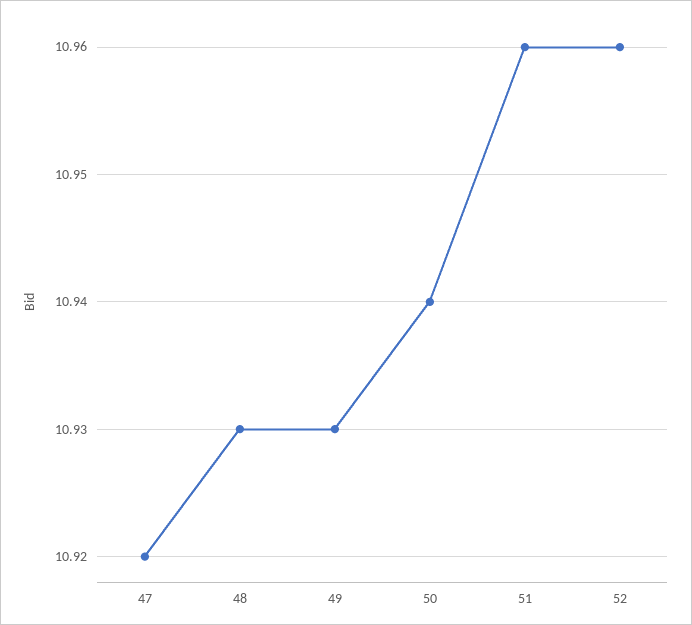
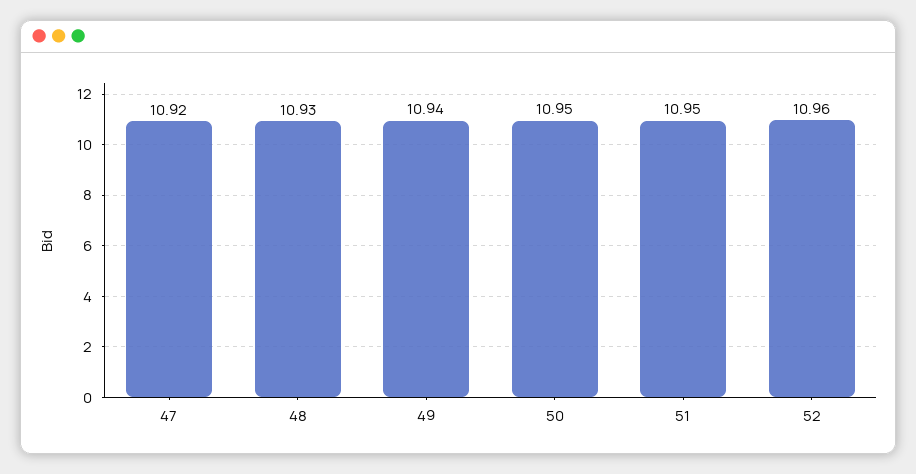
  {
    "47": 10.92,
    "48": 10.93,
-   "49": 10.93,
+   "49": 10.94,
-   "50": 10.94,
+   "50": 10.95,
-   "51": 10.96,
+   "51": 10.95,
    "52": 10.96
  }

